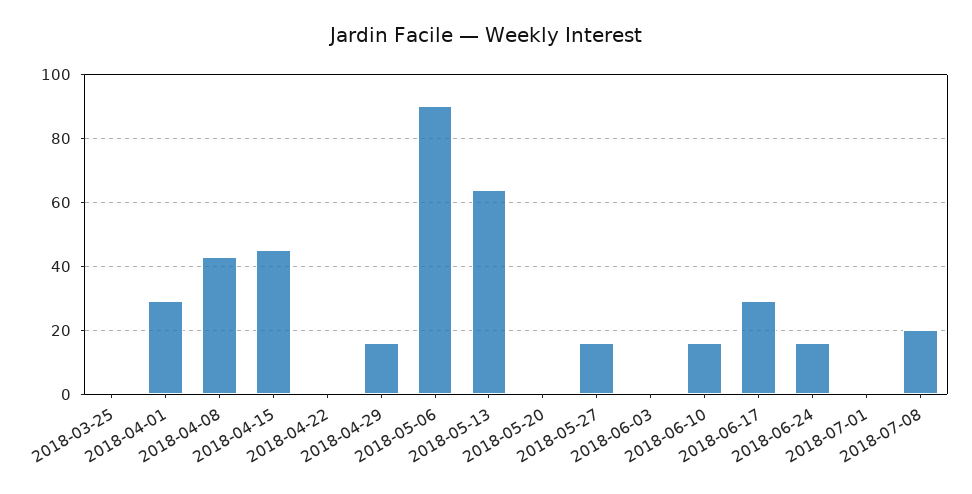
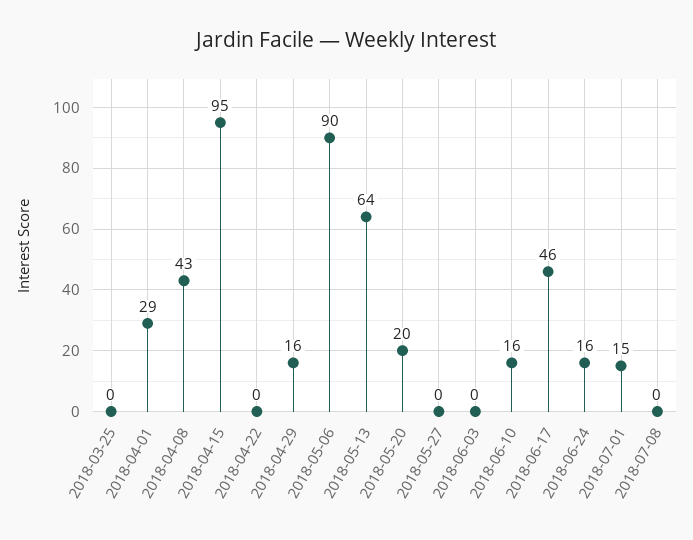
  {
    "2018-03-25": 0,
    "2018-04-01": 29,
    "2018-04-08": 43,
-   "2018-04-15": 45,
+   "2018-04-15": 95,
    "2018-04-22": 0,
    "2018-04-29": 16,
    "2018-05-06": 90,
    "2018-05-13": 64,
-   "2018-05-20": 0,
+   "2018-05-20": 20,
-   "2018-05-27": 15,
+   "2018-05-27": 0,
    "2018-06-03": 0,
    "2018-06-10": 16,
-   "2018-06-17": 30,
+   "2018-06-17": 46,
    "2018-06-24": 16,
-   "2018-07-01": 0,
+   "2018-07-01": 15,
-   "2018-07-08": 20
+   "2018-07-08": 0
  }

